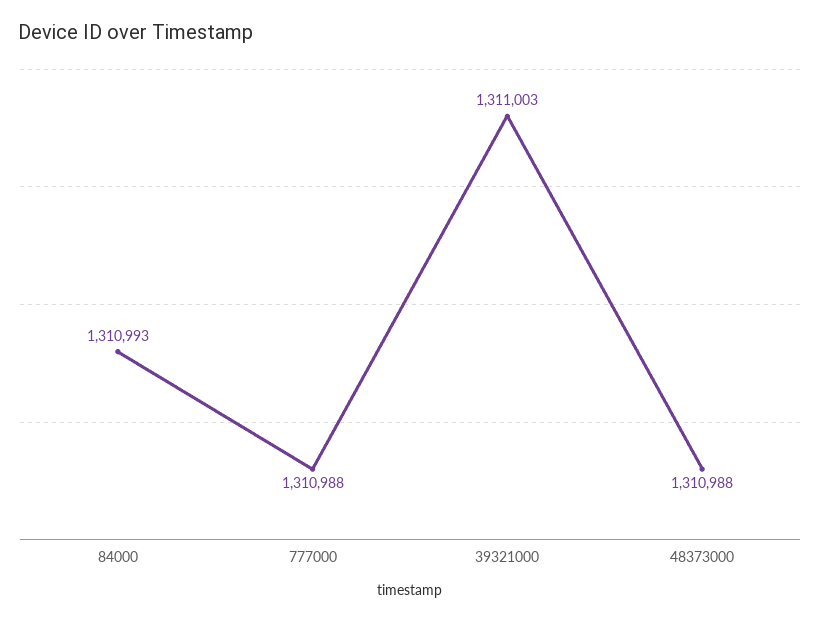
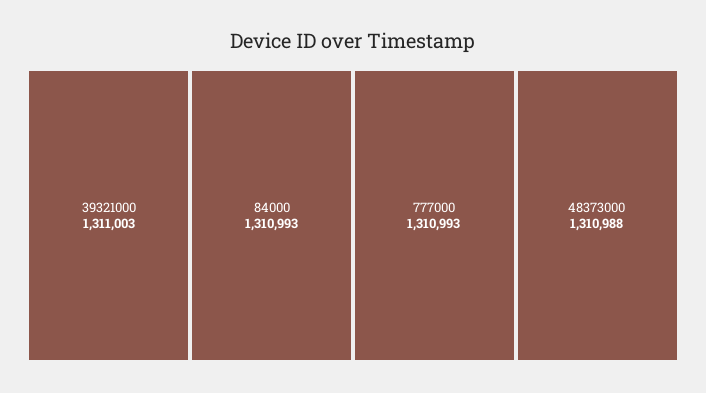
  {
    "84000": 1310993,
-   "777000": 1310988,
+   "777000": 1310993,
    "39321000": 1311003,
    "48373000": 1310988
  }

